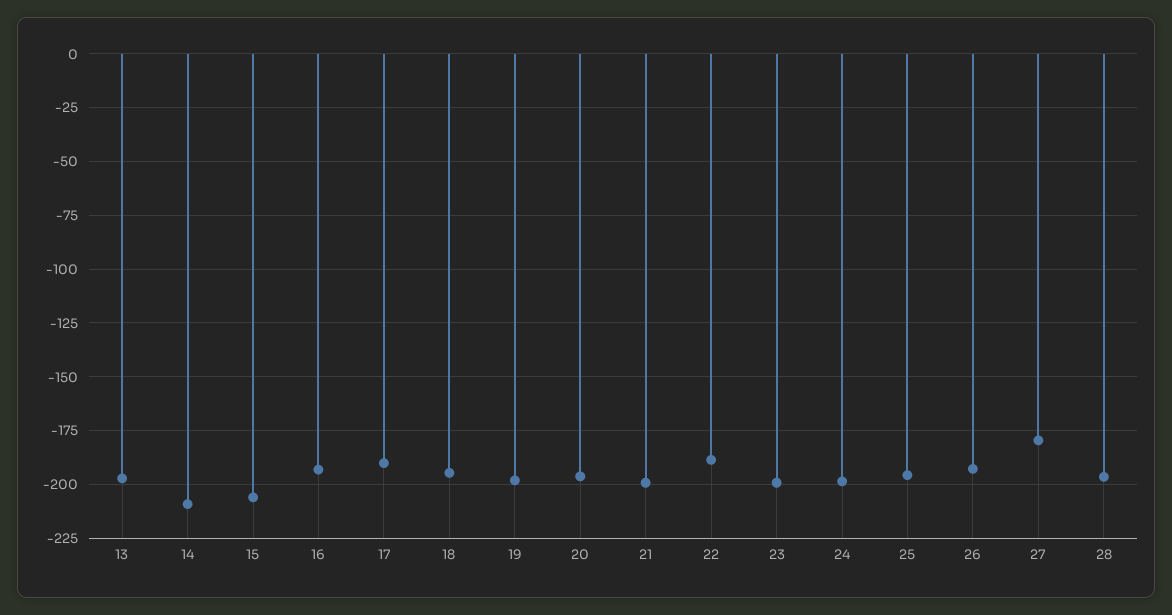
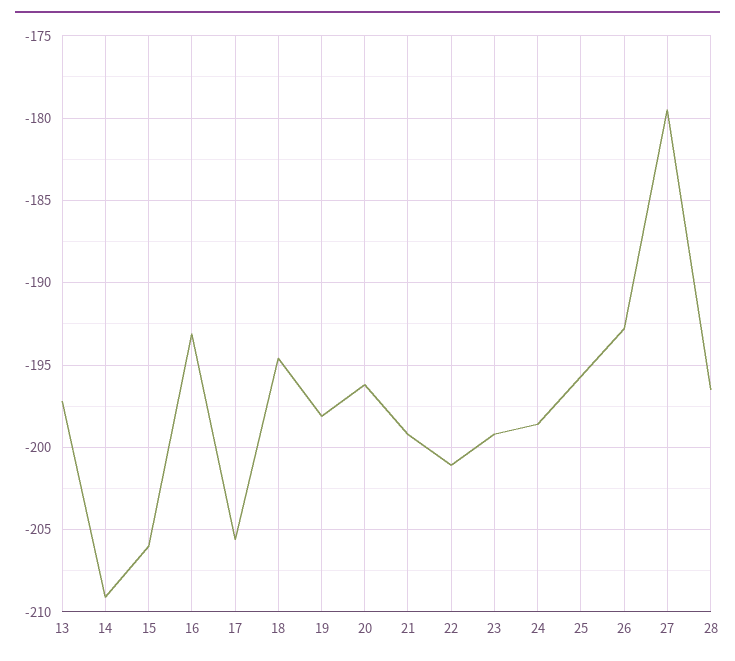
  {
    "13": -197,
    "14": -209,
    "15": -206,
    "16": -193,
-   "17": -190,
+   "17": -205.5,
    "18": -194.5,
    "19": -198,
    "20": -196,
    "21": -199,
-   "22": -190,
+   "22": -201,
    "23": -199,
    "24": -198.5,
    "25": -195.5,
    "26": -193,
    "27": -179.5,
    "28": -196.5
  }

